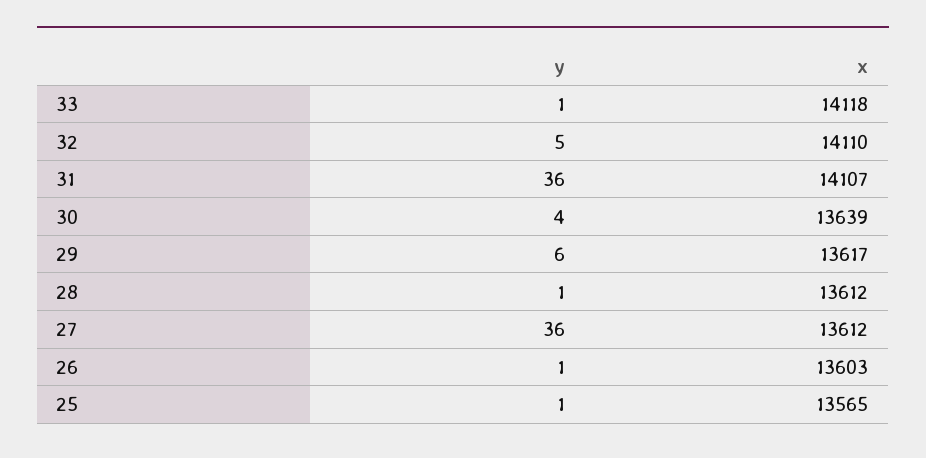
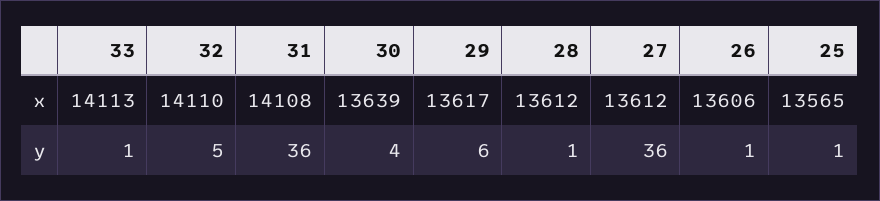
  {
    "y": {
      "33": 1,
      "32": 5,
      "31": 36,
      "30": 4,
      "29": 6,
      "28": 1,
      "27": 36,
      "26": 1,
      "25": 1
    },
    "x": {
-     "33": 14118,
+     "33": 14113,
      "32": 14110,
-     "31": 14107,
+     "31": 14108,
      "30": 13639,
      "29": 13617,
      "28": 13612,
      "27": 13612,
-     "26": 13603,
+     "26": 13606,
      "25": 13565
    }
  }

